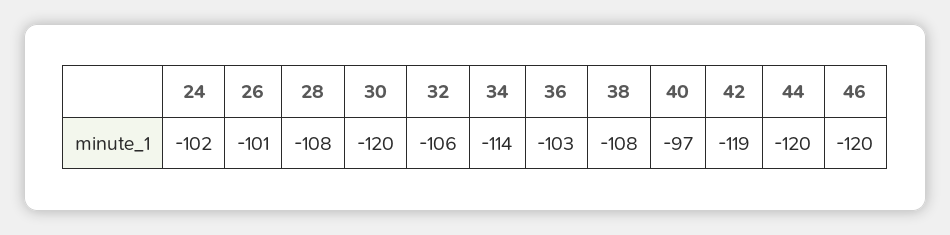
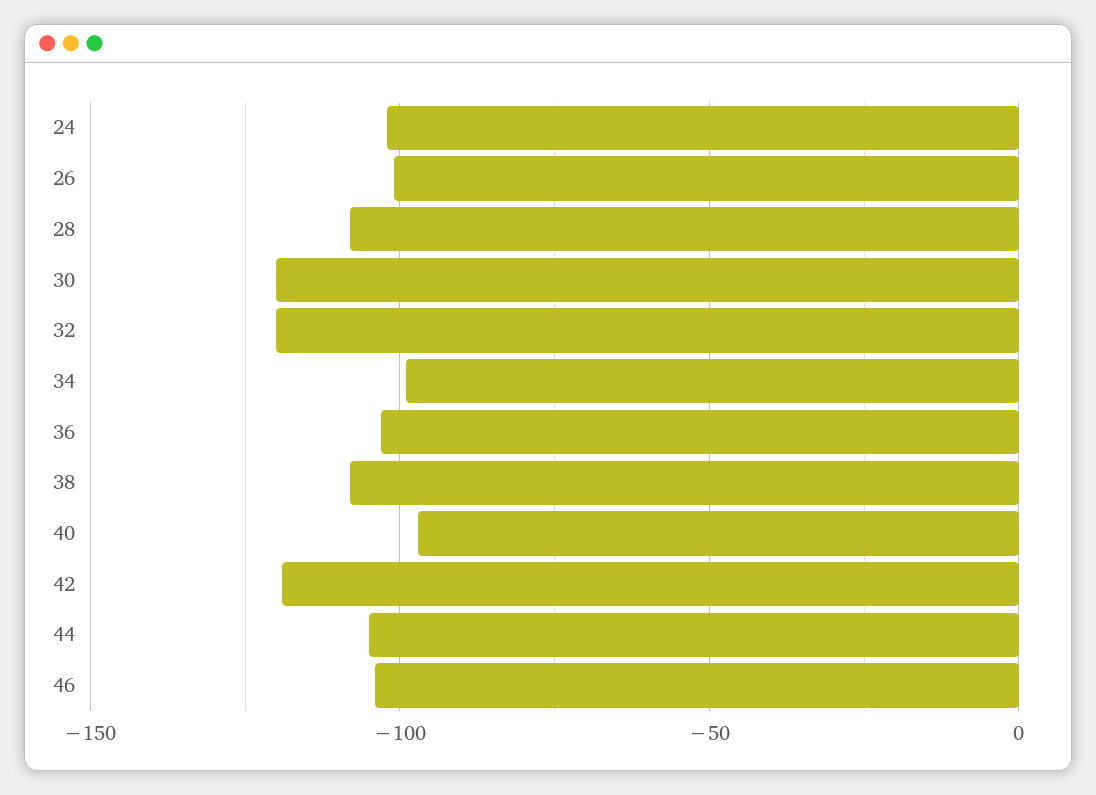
  {
    "24": -102,
    "26": -101,
    "28": -108,
    "30": -120,
-   "32": -106,
+   "32": -120,
-   "34": -114,
+   "34": -100,
    "36": -103,
    "38": -108,
    "40": -97,
    "42": -119,
-   "44": -120,
+   "44": -105,
-   "46": -120
+   "46": -105
  }

